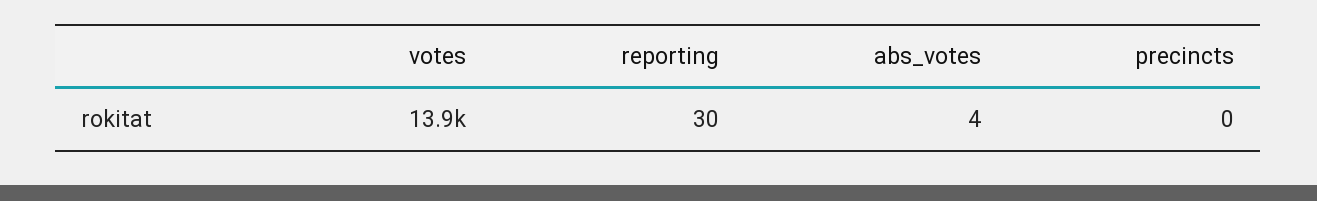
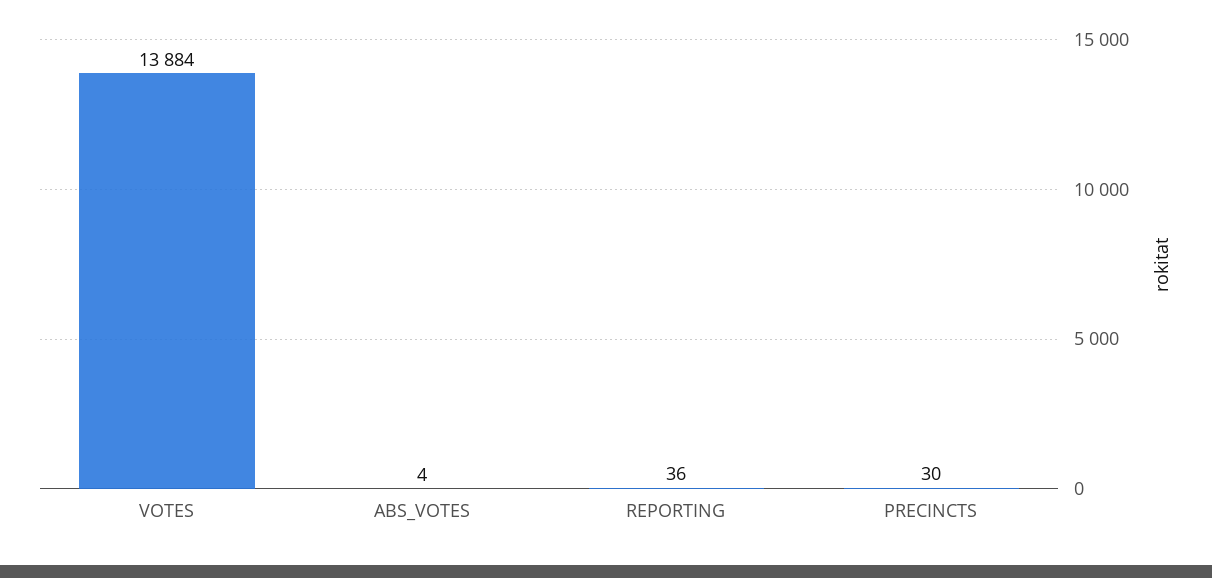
  {
    "votes": 13884,
-   "reporting": 30,
+   "reporting": 36,
    "abs_votes": 4,
-   "precincts": 0
+   "precincts": 30
  }

